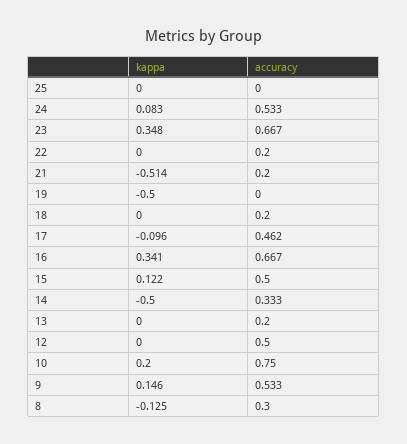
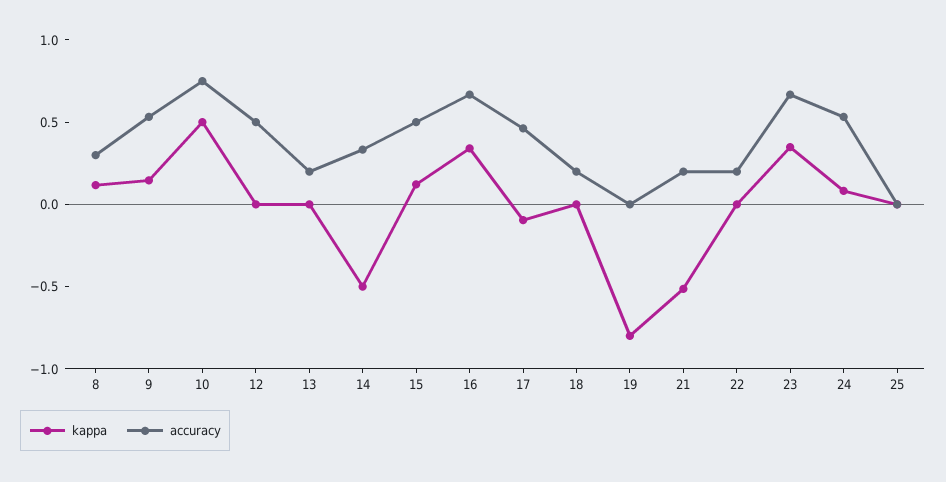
  {
    "kappa": {
      "25": 0,
      "24": 0.083,
      "23": 0.348,
      "22": 0,
      "21": -0.514,
-     "19": -0.5,
+     "19": -0.8,
      "18": 0,
      "17": -0.096,
      "16": 0.341,
      "15": 0.122,
      "14": -0.5,
      "13": 0,
      "12": 0,
-     "10": 0.2,
+     "10": 0.5,
      "9": 0.146,
-     "8": -0.125
+     "8": 0.1
    },
    "accuracy": {
      "25": 0,
      "24": 0.533,
      "23": 0.667,
      "22": 0.2,
      "21": 0.2,
      "19": 0,
      "18": 0.2,
      "17": 0.462,
      "16": 0.667,
      "15": 0.5,
      "14": 0.333,
      "13": 0.2,
      "12": 0.5,
      "10": 0.75,
      "9": 0.533,
      "8": 0.3
    }
  }

